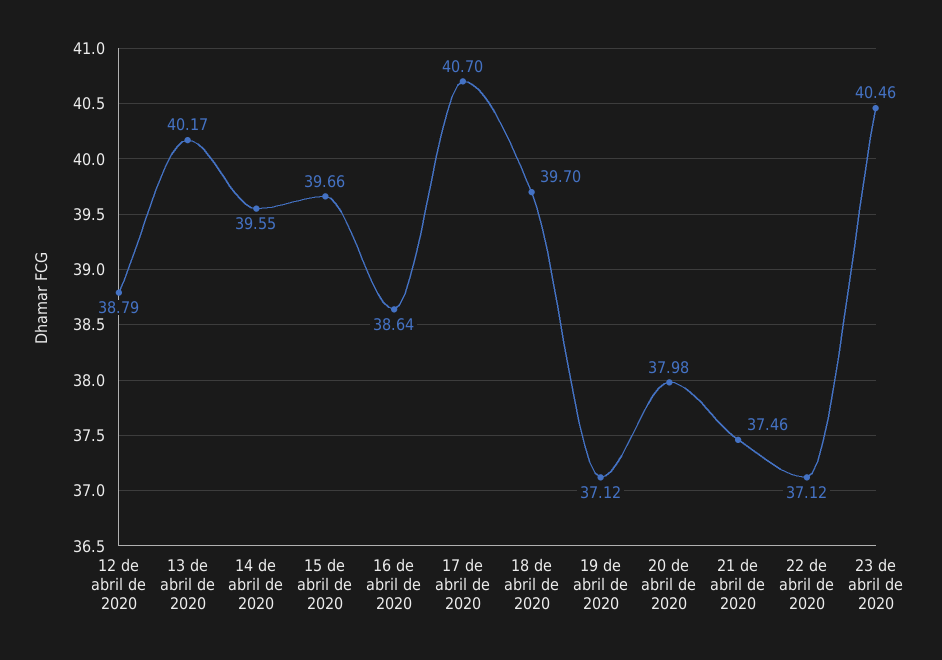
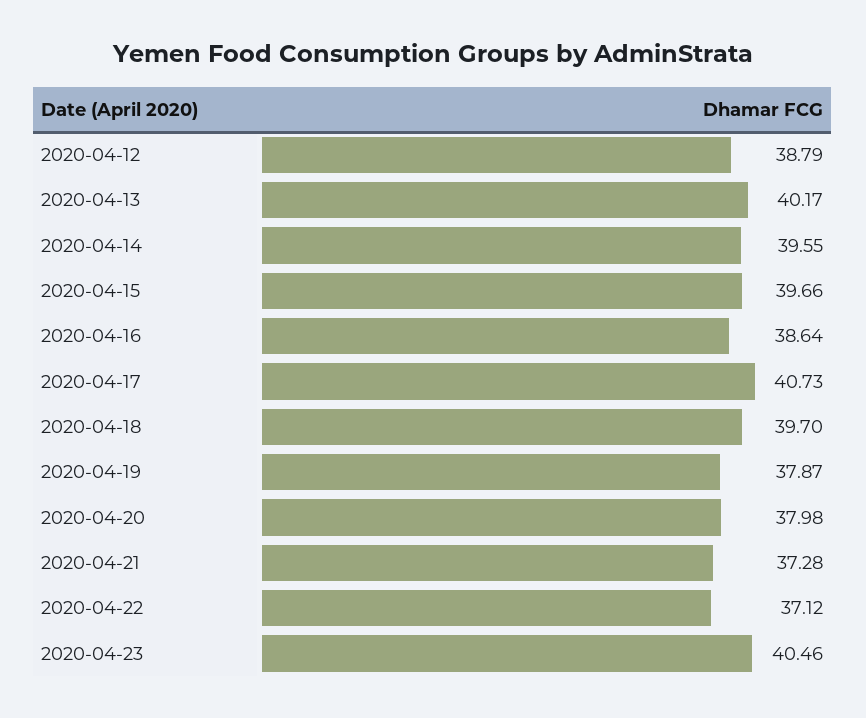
  {
    "12 de abril de 2020": 38.79,
    "13 de abril de 2020": 40.17,
    "14 de abril de 2020": 39.55,
    "15 de abril de 2020": 39.66,
    "16 de abril de 2020": 38.64,
-   "17 de abril de 2020": 40.7,
+   "17 de abril de 2020": 40.73,
    "18 de abril de 2020": 39.7,
-   "19 de abril de 2020": 37.12,
+   "19 de abril de 2020": 37.87,
    "20 de abril de 2020": 37.98,
-   "21 de abril de 2020": 37.46,
+   "21 de abril de 2020": 37.28,
    "22 de abril de 2020": 37.12,
    "23 de abril de 2020": 40.46
  }

